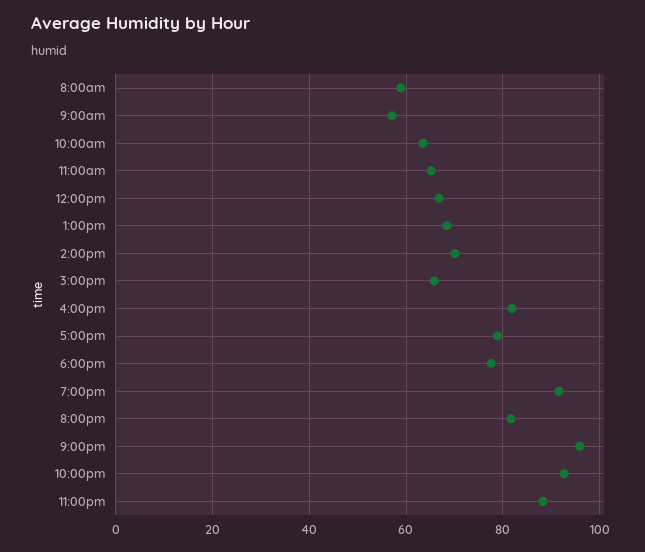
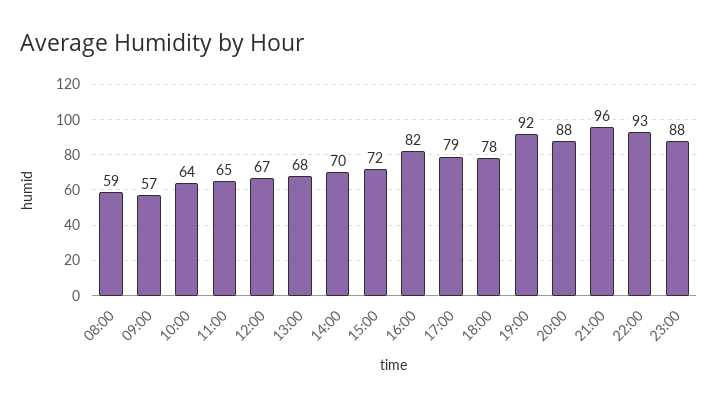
  {
    "8:00am": 59,
    "9:00am": 57,
    "10:00am": 64,
    "11:00am": 65,
    "12:00pm": 67,
    "1:00pm": 68,
    "2:00pm": 70,
-   "3:00pm": 66,
+   "3:00pm": 72,
    "4:00pm": 82,
    "5:00pm": 79,
    "6:00pm": 78,
    "7:00pm": 92,
-   "8:00pm": 82,
+   "8:00pm": 88,
    "9:00pm": 96,
    "10:00pm": 93,
    "11:00pm": 88
  }

